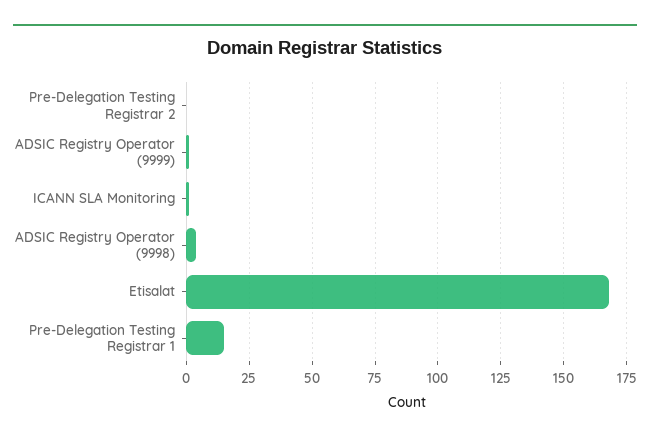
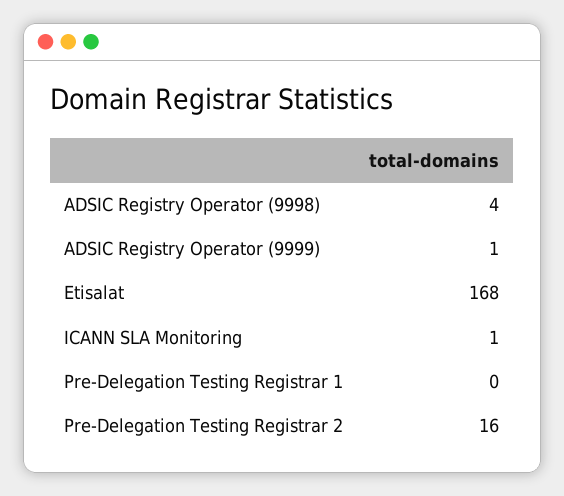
  {
-   "Pre-Delegation Testing Registrar 2": 0,
+   "Pre-Delegation Testing Registrar 2": 16,
    "ADSIC Registry Operator (9999)": 1,
    "ICANN SLA Monitoring": 1,
    "ADSIC Registry Operator (9998)": 4,
    "Etisalat": 168,
-   "Pre-Delegation Testing Registrar 1": 15
+   "Pre-Delegation Testing Registrar 1": 0
  }

